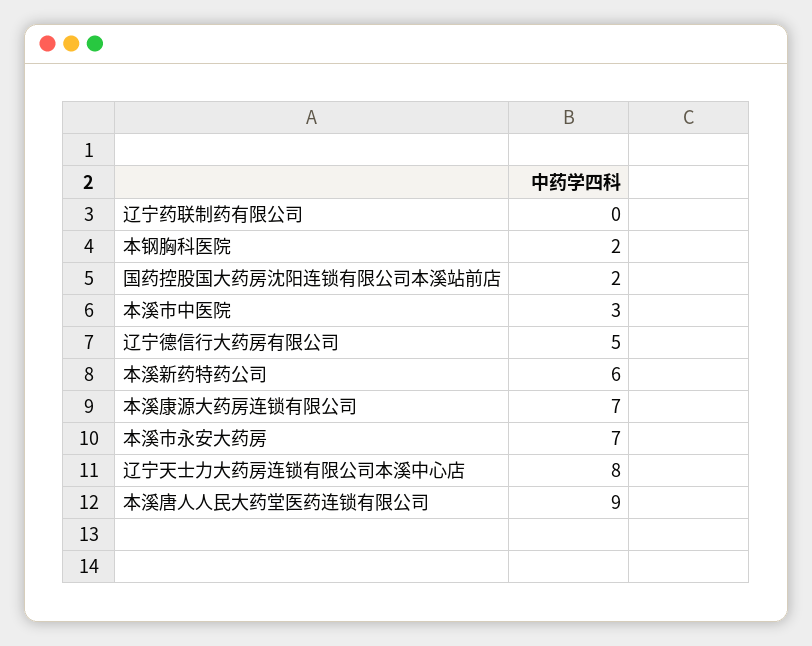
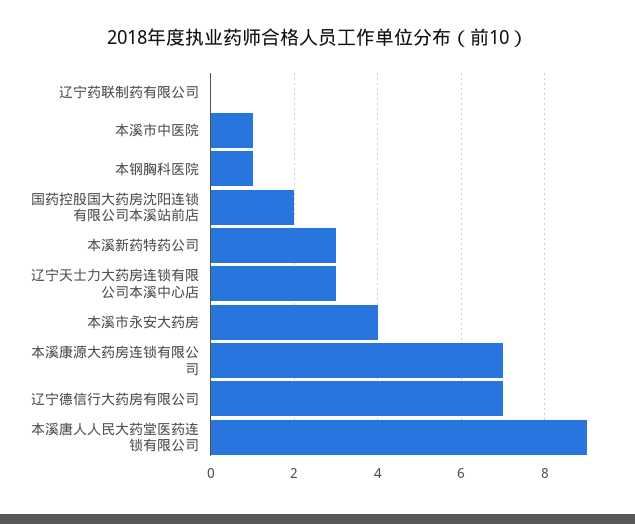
  {
    "辽宁药联制药有限公司": 0,
-   "本钢胸科医院": 2,
+   "本钢胸科医院": 1,
    "国药控股国大药房沈阳连锁有限公司本溪站前店": 2,
-   "本溪市中医院": 3,
+   "本溪市中医院": 1,
-   "辽宁德信行大药房有限公司": 5,
+   "辽宁德信行大药房有限公司": 7,
-   "本溪新药特药公司": 6,
+   "本溪新药特药公司": 3,
    "本溪康源大药房连锁有限公司": 7,
-   "本溪市永安大药房": 7,
+   "本溪市永安大药房": 4,
-   "辽宁天士力大药房连锁有限公司本溪中心店": 8,
+   "辽宁天士力大药房连锁有限公司本溪中心店": 3,
    "本溪唐人人民大药堂医药连锁有限公司": 9
  }

